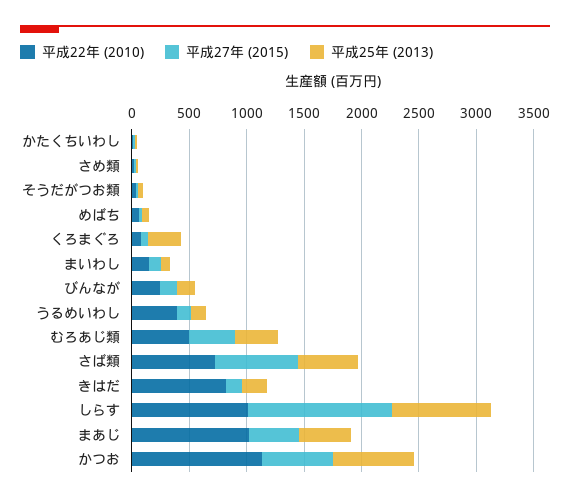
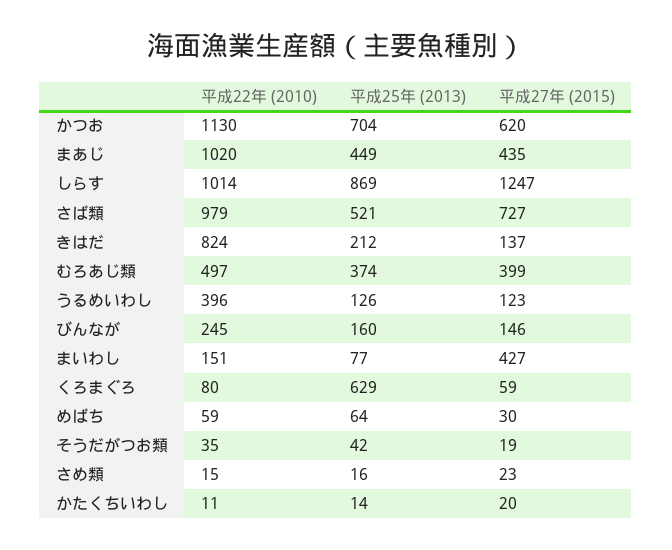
  {
    "平成22年 (2010)": {
      "かたくちいわし": 11,
      "さめ類": 15,
      "そうだがつお類": 35,
      "めばち": 59,
      "くろまぐろ": 80,
      "まいわし": 151,
      "びんなが": 245,
      "うるめいわし": 396,
      "むろあじ類": 497,
-     "さば類": 700,
+     "さば類": 979,
      "きはだ": 824,
      "しらす": 1014,
      "まあじ": 1020,
      "かつお": 1130
    },
    "平成27年 (2015)": {
      "かたくちいわし": 20,
      "さめ類": 23,
      "そうだがつお類": 19,
      "めばち": 30,
      "くろまぐろ": 59,
-     "まいわし": 100,
+     "まいわし": 427,
      "びんなが": 146,
      "うるめいわし": 123,
      "むろあじ類": 399,
      "さば類": 727,
      "きはだ": 137,
      "しらす": 1247,
      "まあじ": 435,
      "かつお": 620
    },
    "平成25年 (2013)": {
      "かたくちいわし": 14,
      "さめ類": 16,
      "そうだがつお類": 42,
      "めばち": 64,
-     "くろまぐろ": 300,
+     "くろまぐろ": 629,
      "まいわし": 77,
      "びんなが": 160,
      "うるめいわし": 126,
      "むろあじ類": 374,
      "さば類": 521,
      "きはだ": 212,
      "しらす": 869,
      "まあじ": 449,
      "かつお": 704
    }
  }

